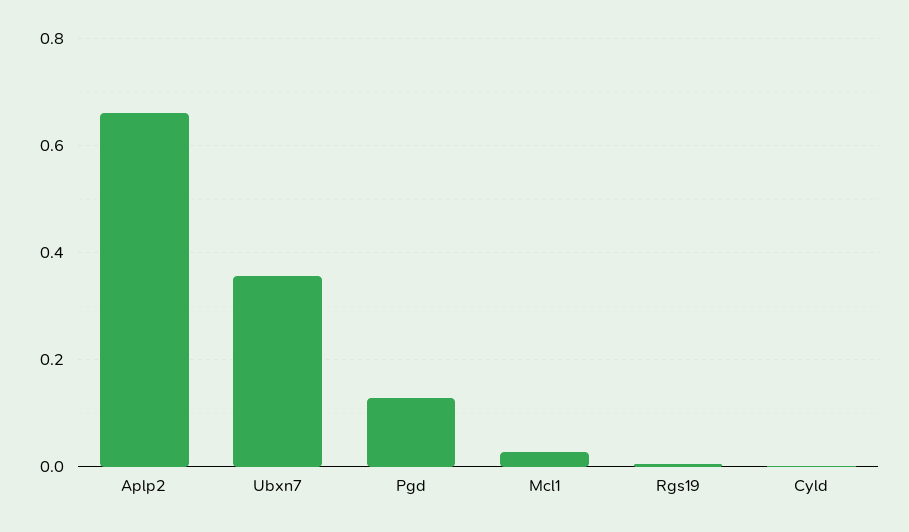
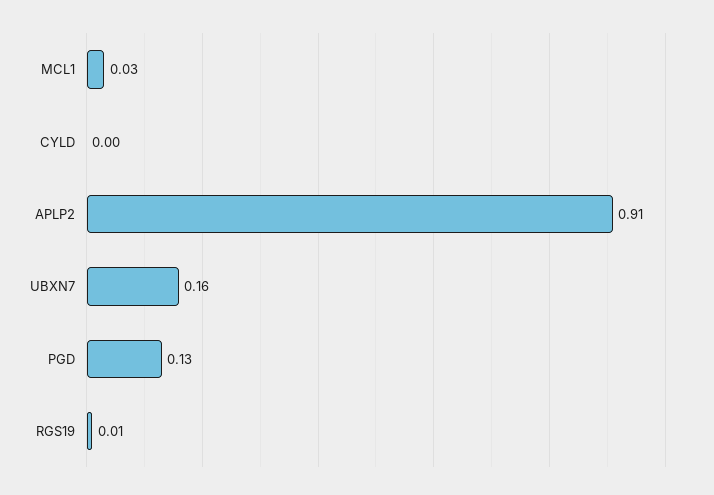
  {
-   "Aplp2": 0.66,
+   "Aplp2": 0.91,
-   "Ubxn7": 0.36,
+   "Ubxn7": 0.16,
    "Pgd": 0.13,
    "Mcl1": 0.03,
    "Rgs19": 0.01,
    "Cyld": 0
  }

